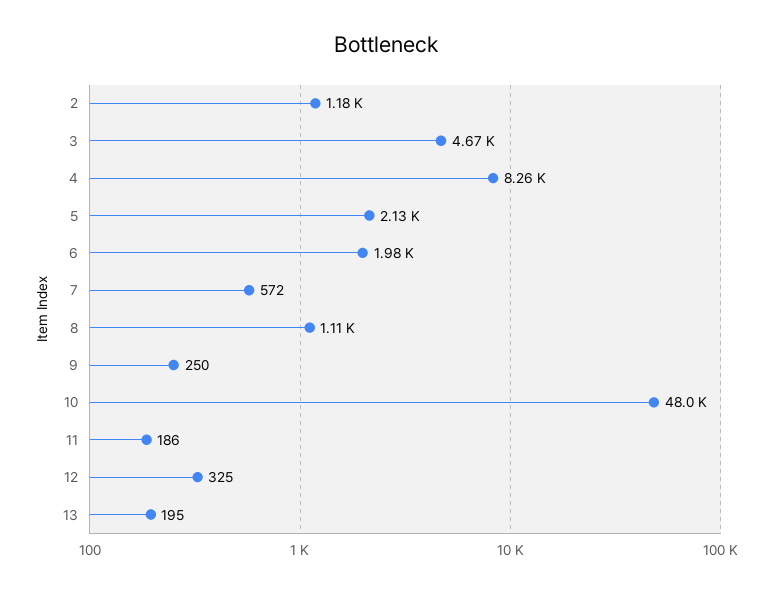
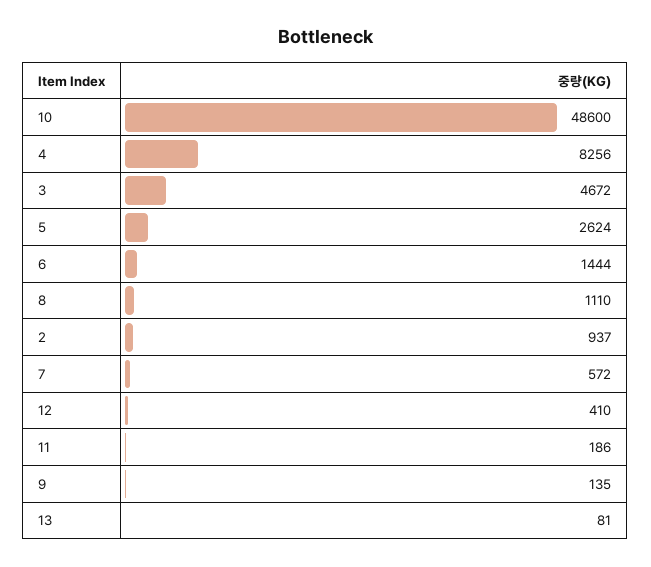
  {
-   "2": 1180,
+   "2": 937,
    "3": 4672,
    "4": 8256,
-   "5": 2130,
+   "5": 2624,
-   "6": 1980,
+   "6": 1444,
    "7": 572,
    "8": 1110,
-   "9": 250,
+   "9": 135,
-   "10": 48000,
+   "10": 48600,
    "11": 186,
-   "12": 325,
+   "12": 410,
-   "13": 195
+   "13": 81
  }

